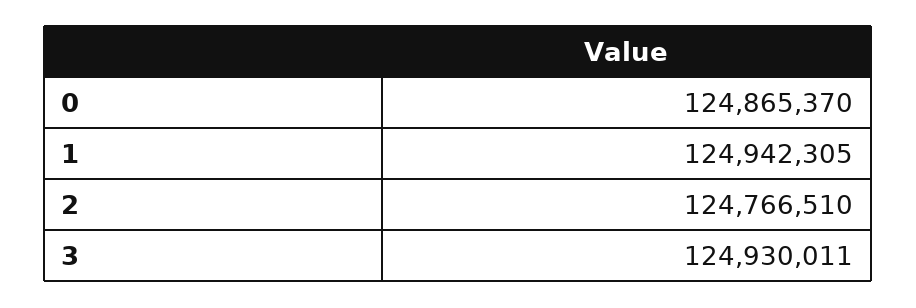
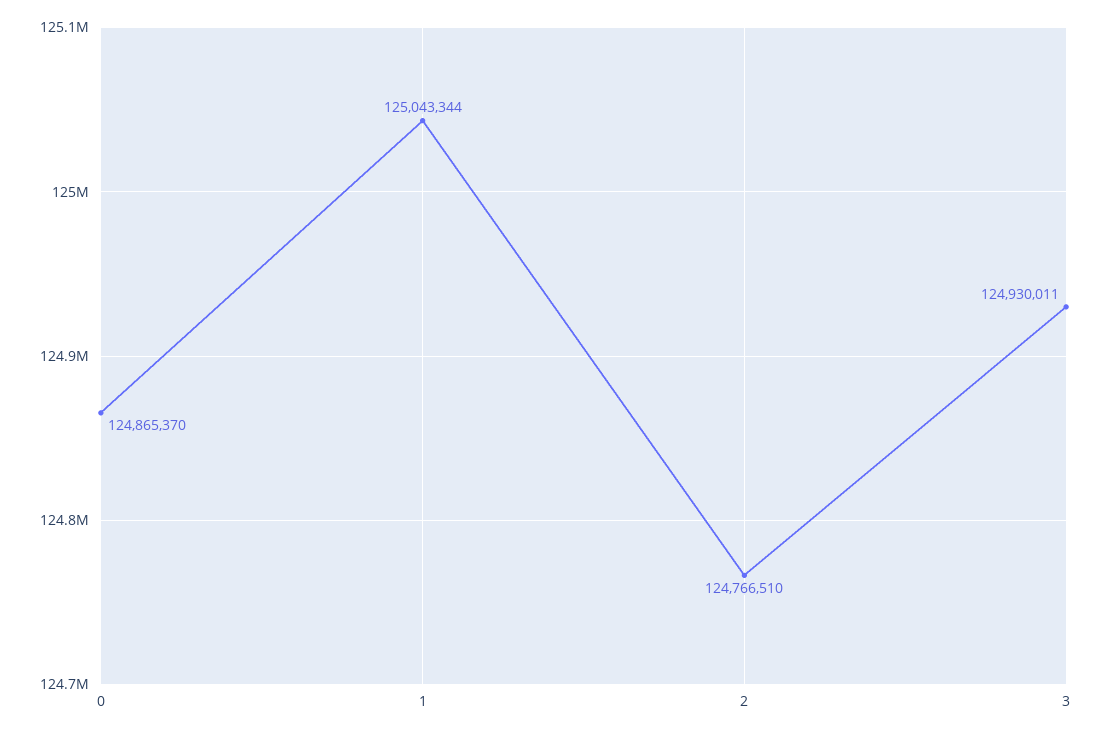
  {
    "0": 124865370,
-   "1": 124942305,
+   "1": 125043344,
    "2": 124766510,
    "3": 124930011
  }

